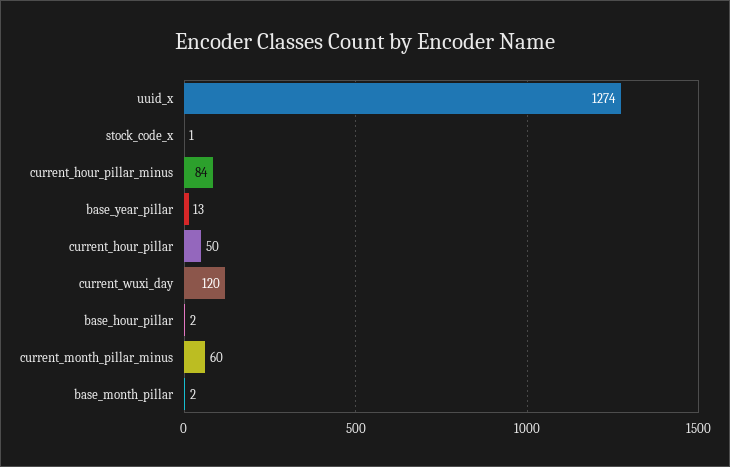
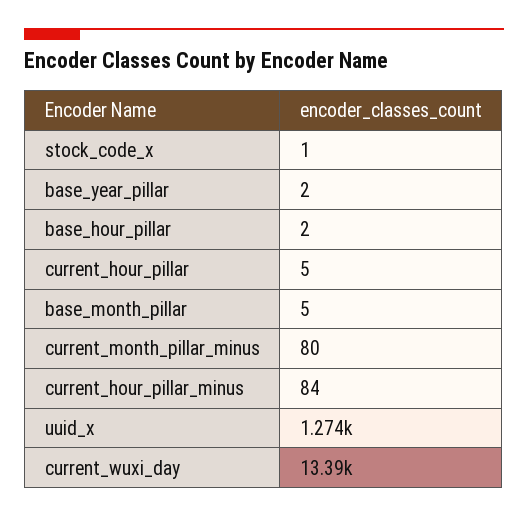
  {
    "uuid_x": 1274,
    "stock_code_x": 1,
    "current_hour_pillar_minus": 84,
-   "base_year_pillar": 13,
+   "base_year_pillar": 2,
-   "current_hour_pillar": 50,
+   "current_hour_pillar": 5,
-   "current_wuxi_day": 120,
+   "current_wuxi_day": 13390,
    "base_hour_pillar": 2,
-   "current_month_pillar_minus": 60,
+   "current_month_pillar_minus": 80,
-   "base_month_pillar": 2
+   "base_month_pillar": 5
  }

